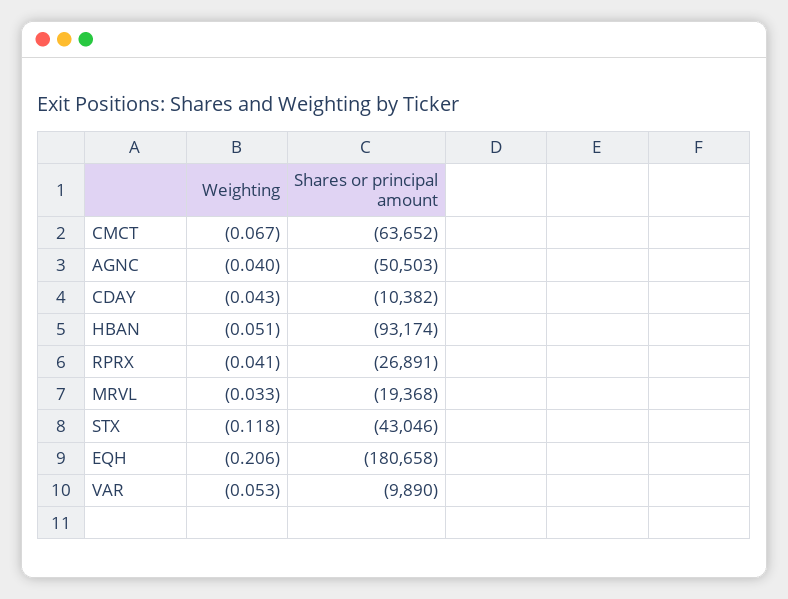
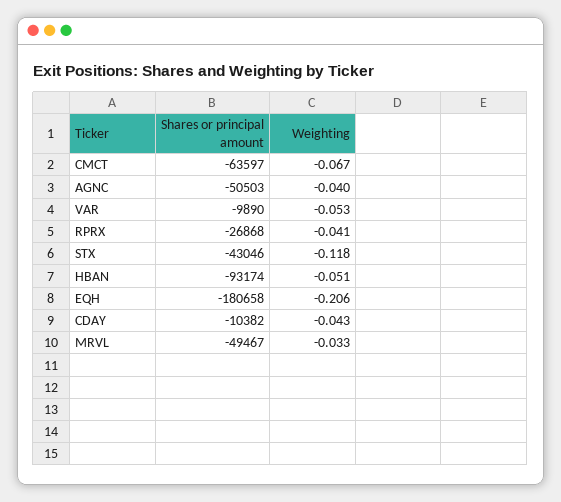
  {
    "Weighting": {
      "CMCT": -0.067,
      "AGNC": -0.04,
      "CDAY": -0.043,
      "HBAN": -0.051,
      "RPRX": -0.041,
      "MRVL": -0.033,
      "STX": -0.118,
      "EQH": -0.206,
      "VAR": -0.053
    },
    "Shares or principal amount": {
-     "CMCT": -63652,
+     "CMCT": -63597,
      "AGNC": -50503,
      "CDAY": -10382,
      "HBAN": -93174,
-     "RPRX": -26891,
+     "RPRX": -26868,
-     "MRVL": -19368,
+     "MRVL": -49467,
      "STX": -43046,
      "EQH": -180658,
      "VAR": -9890
    }
  }

